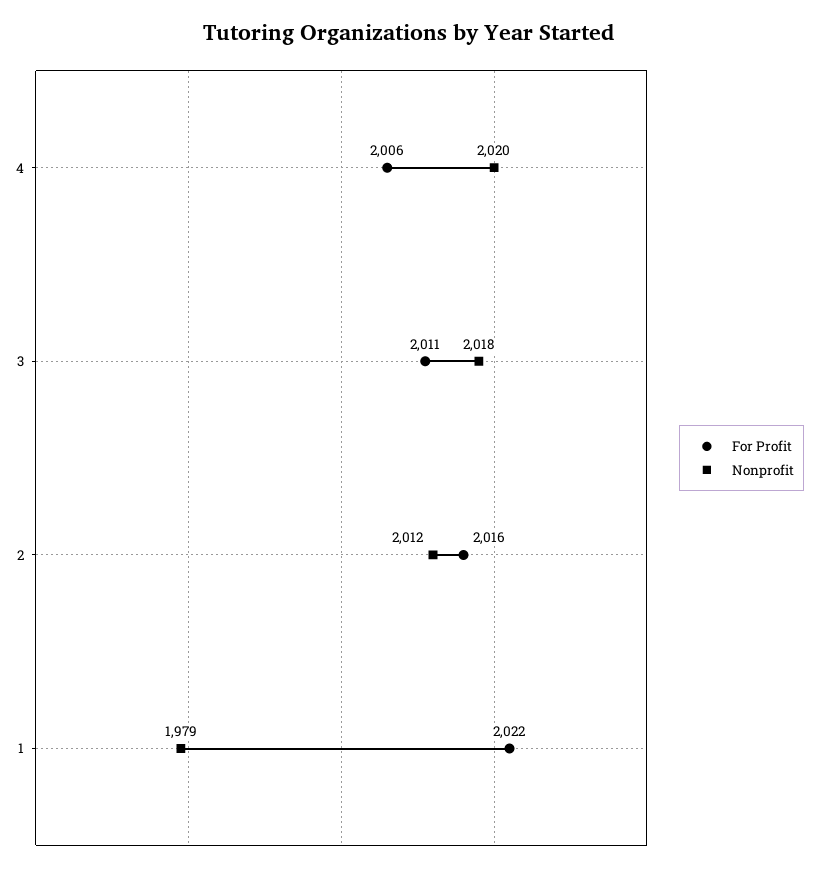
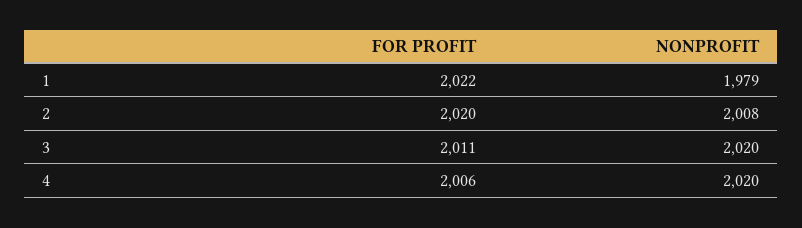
  {
    "For Profit": {
      "4": 2006,
      "3": 2011,
-     "2": 2016,
+     "2": 2020,
      "1": 2022
    },
    "Nonprofit": {
      "4": 2020,
-     "3": 2018,
+     "3": 2020,
-     "2": 2012,
+     "2": 2008,
      "1": 1979
    }
  }

